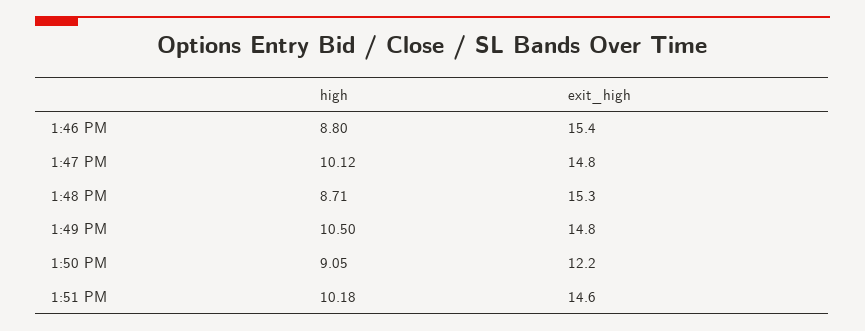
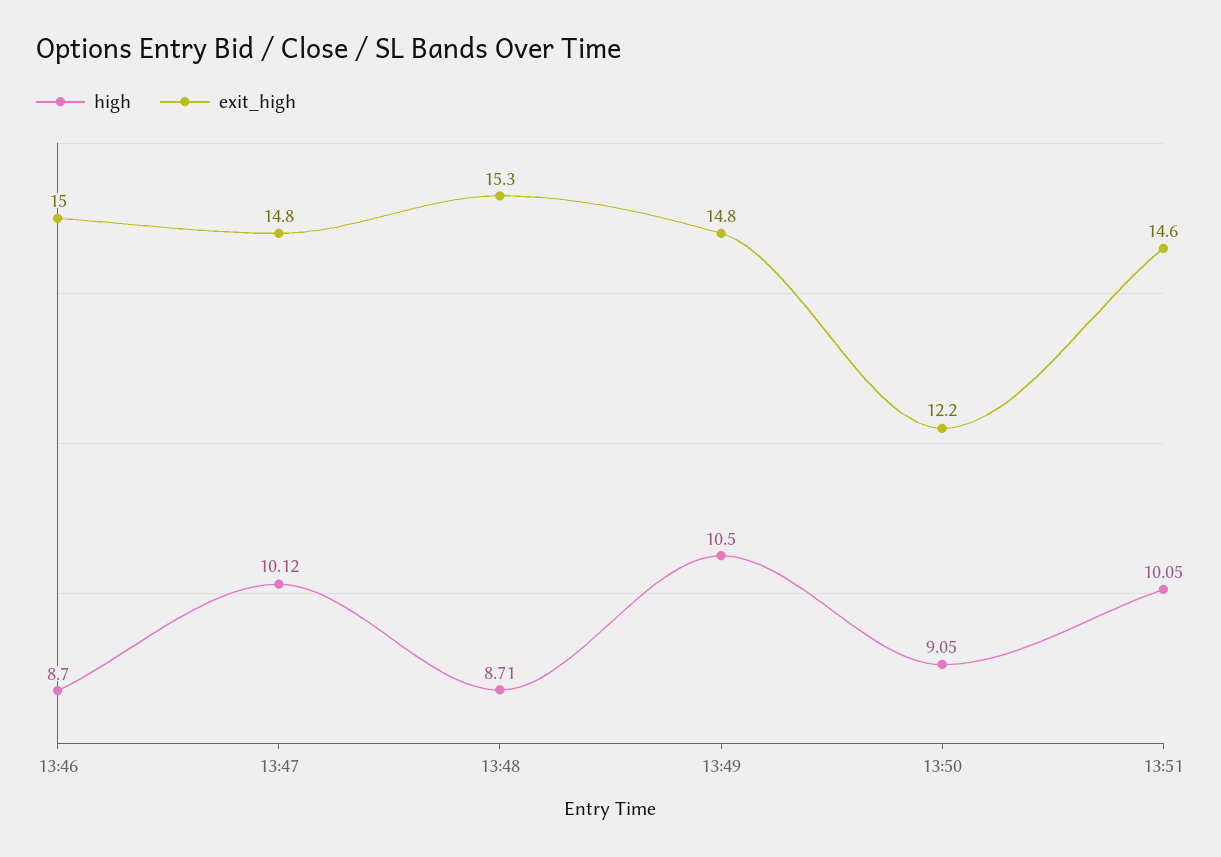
  {
    "high": {
-     "1:46 PM": 8.8,
+     "1:46 PM": 8.7,
      "1:47 PM": 10.12,
      "1:48 PM": 8.71,
      "1:49 PM": 10.5,
      "1:50 PM": 9.05,
-     "1:51 PM": 10.18
+     "1:51 PM": 10.05
    },
    "exit_high": {
-     "1:46 PM": 15.4,
+     "1:46 PM": 15,
      "1:47 PM": 14.8,
      "1:48 PM": 15.3,
      "1:49 PM": 14.8,
      "1:50 PM": 12.2,
      "1:51 PM": 14.6
    }
  }

